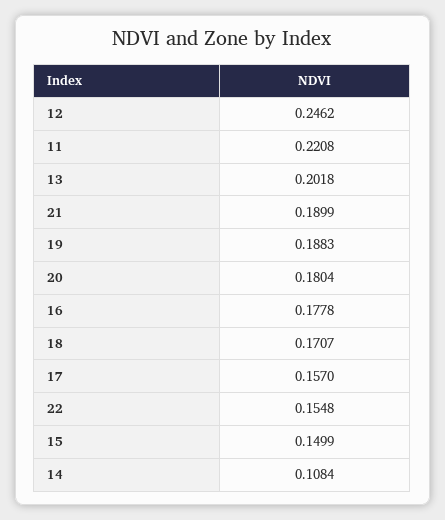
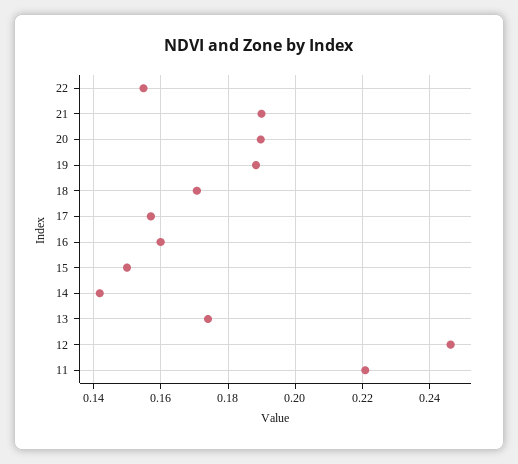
  {
    "12": 0.2462,
    "11": 0.2208,
-   "13": 0.2018,
+   "13": 0.174,
    "21": 0.1899,
    "19": 0.1883,
-   "20": 0.1804,
+   "20": 0.19,
-   "16": 0.1778,
+   "16": 0.16,
    "18": 0.1707,
    "17": 0.157,
    "22": 0.1548,
    "15": 0.1499,
-   "14": 0.1084
+   "14": 0.142
  }

